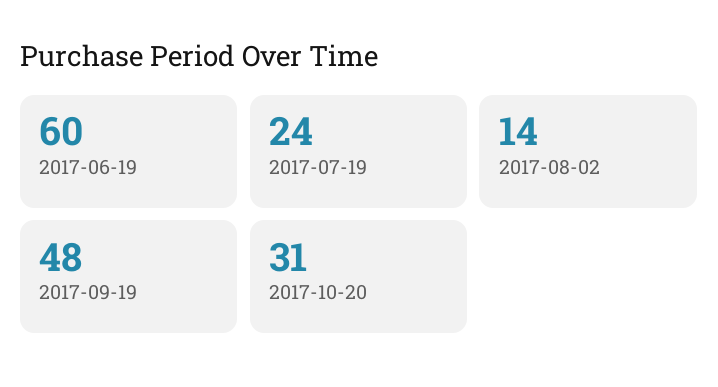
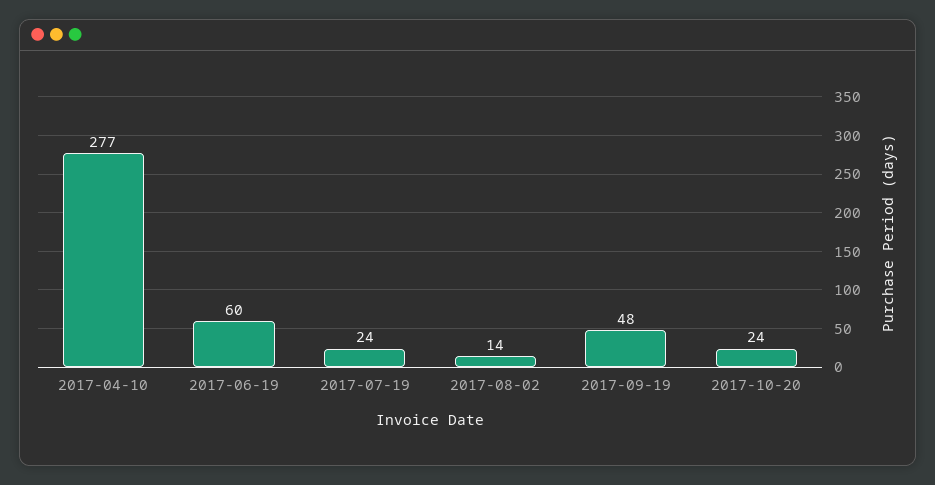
  {
    "2017-06-19": 60,
    "2017-07-19": 24,
    "2017-08-02": 14,
    "2017-09-19": 48,
-   "2017-10-20": 31
+   "2017-10-20": 24,
+   "2017-04-10": 277
  }

